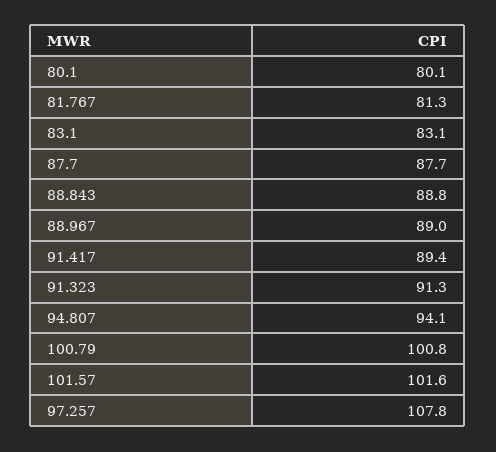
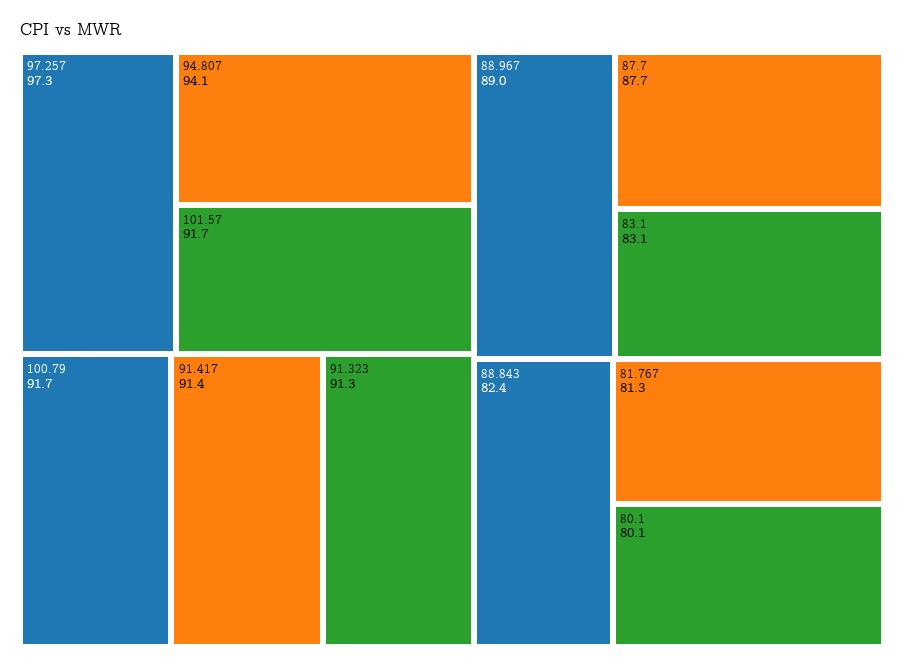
  {
    "80.1": 80.1,
    "81.767": 81.3,
    "83.1": 83.1,
    "87.7": 87.7,
-   "88.843": 88.8,
+   "88.843": 82.4,
    "88.967": 89,
-   "91.417": 89.4,
+   "91.417": 91.4,
    "91.323": 91.3,
    "94.807": 94.1,
-   "100.79": 100.8,
+   "100.79": 91.7,
-   "101.57": 101.6,
+   "101.57": 91.7,
-   "97.257": 107.8
+   "97.257": 97.3
  }

